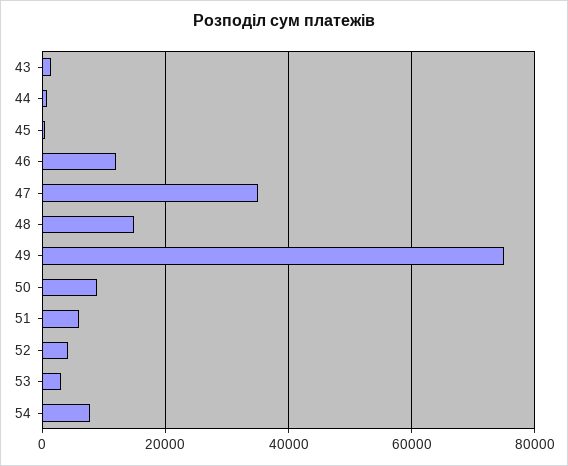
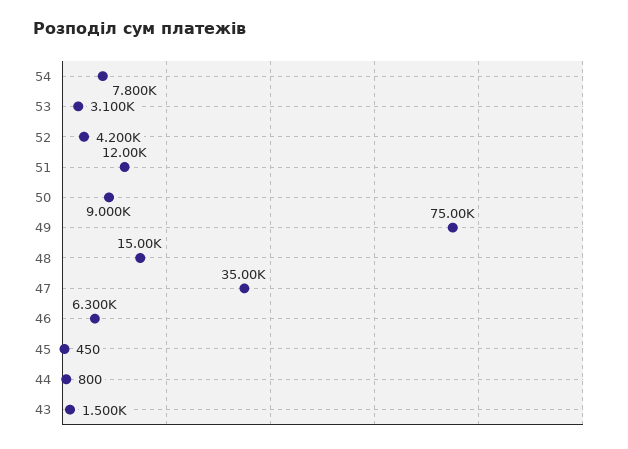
  {
    "43": 1500,
    "44": 800,
    "45": 450,
-   "46": 12000,
+   "46": 6300,
    "47": 35000,
    "48": 15000,
    "49": 75000,
    "50": 9000,
-   "51": 6000,
+   "51": 12000,
    "52": 4200,
    "53": 3100,
    "54": 7800
  }

